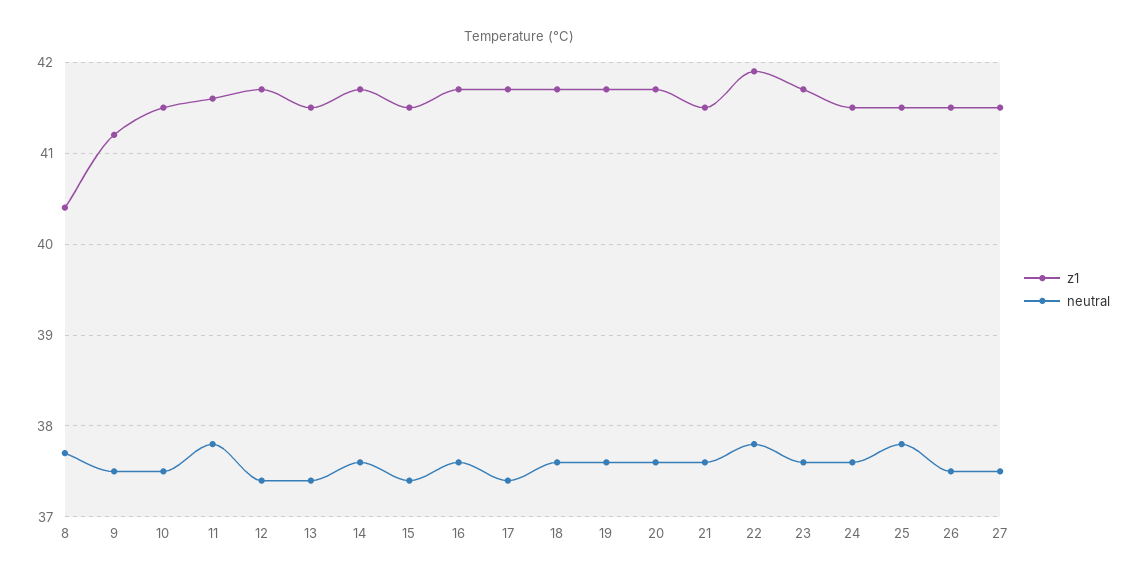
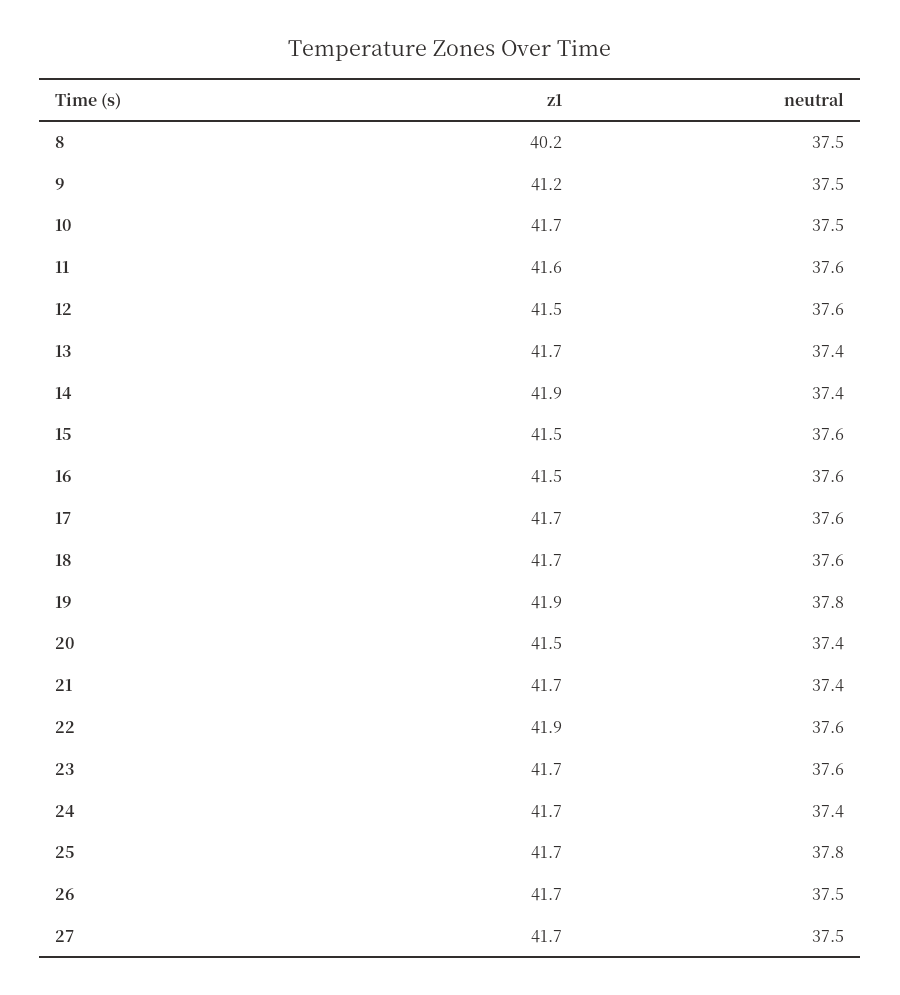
  {
    "z1": {
-     "8": 40.4,
+     "8": 40.2,
      "9": 41.2,
-     "10": 41.5,
+     "10": 41.7,
      "11": 41.6,
-     "12": 41.7,
+     "12": 41.5,
-     "13": 41.5,
+     "13": 41.7,
-     "14": 41.7,
+     "14": 41.9,
      "15": 41.5,
-     "16": 41.7,
+     "16": 41.5,
      "17": 41.7,
      "18": 41.7,
-     "19": 41.7,
+     "19": 41.9,
-     "20": 41.7,
+     "20": 41.5,
-     "21": 41.5,
+     "21": 41.7,
      "22": 41.9,
      "23": 41.7,
-     "24": 41.5,
+     "24": 41.7,
-     "25": 41.5,
+     "25": 41.7,
-     "26": 41.5,
+     "26": 41.7,
-     "27": 41.5
+     "27": 41.7
    },
    "neutral": {
-     "8": 37.7,
+     "8": 37.5,
      "9": 37.5,
      "10": 37.5,
-     "11": 37.8,
+     "11": 37.6,
-     "12": 37.4,
+     "12": 37.6,
      "13": 37.4,
-     "14": 37.6,
+     "14": 37.4,
-     "15": 37.4,
+     "15": 37.6,
      "16": 37.6,
-     "17": 37.4,
+     "17": 37.6,
      "18": 37.6,
-     "19": 37.6,
+     "19": 37.8,
-     "20": 37.6,
+     "20": 37.4,
-     "21": 37.6,
+     "21": 37.4,
-     "22": 37.8,
+     "22": 37.6,
      "23": 37.6,
-     "24": 37.6,
+     "24": 37.4,
      "25": 37.8,
      "26": 37.5,
      "27": 37.5
    }
  }

